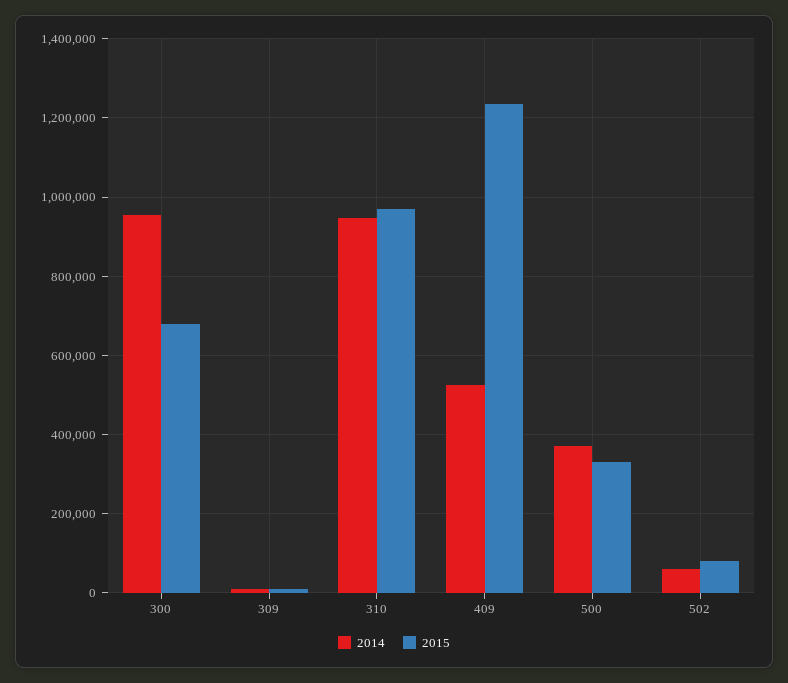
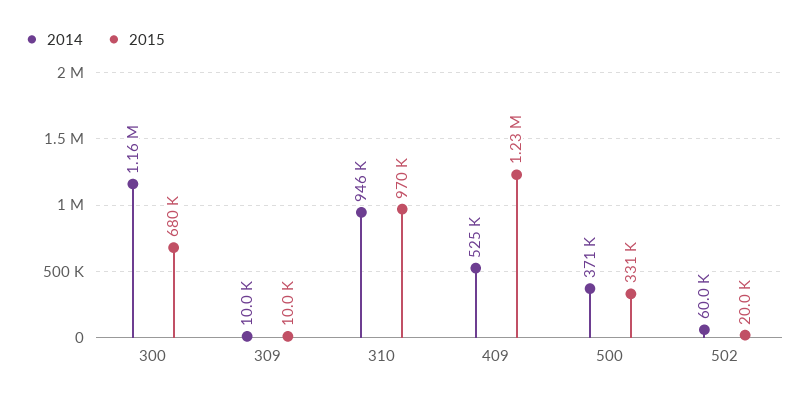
  {
    "2014": {
-     "300": 960000,
+     "300": 1160000,
      "309": 10000,
      "310": 946000,
      "409": 525000,
      "500": 371000,
      "502": 60000
    },
    "2015": {
      "300": 680000,
      "309": 10000,
      "310": 970000,
      "409": 1230000,
      "500": 331000,
-     "502": 80000
+     "502": 20000
    }
  }

